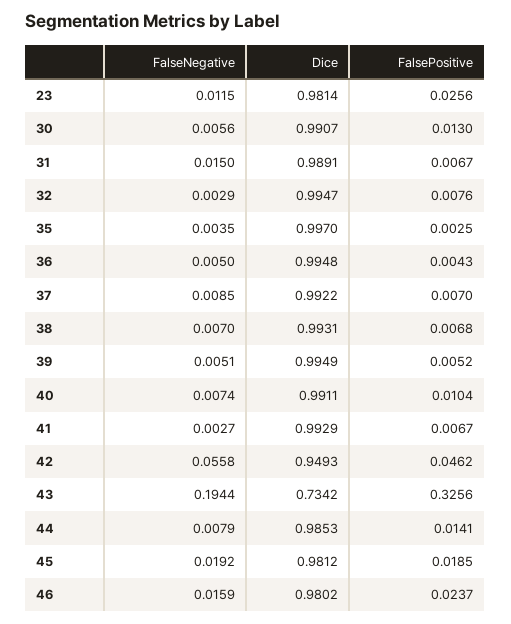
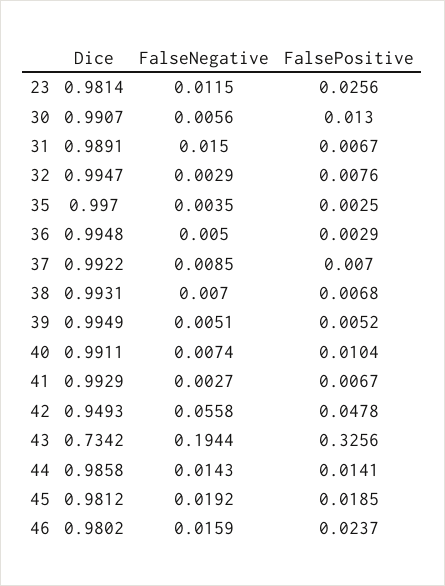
  {
    "FalseNegative": {
      "23": 0.0115,
      "30": 0.0056,
      "31": 0.015,
      "32": 0.0029,
      "35": 0.0035,
      "36": 0.005,
      "37": 0.0085,
      "38": 0.007,
      "39": 0.0051,
      "40": 0.0074,
      "41": 0.0027,
      "42": 0.0558,
      "43": 0.1944,
-     "44": 0.0079,
+     "44": 0.0143,
      "45": 0.0192,
      "46": 0.0159
    },
    "Dice": {
      "23": 0.9814,
      "30": 0.9907,
      "31": 0.9891,
      "32": 0.9947,
      "35": 0.997,
      "36": 0.9948,
      "37": 0.9922,
      "38": 0.9931,
      "39": 0.9949,
      "40": 0.9911,
      "41": 0.9929,
      "42": 0.9493,
      "43": 0.7342,
-     "44": 0.9853,
+     "44": 0.9858,
      "45": 0.9812,
      "46": 0.9802
    },
    "FalsePositive": {
      "23": 0.0256,
      "30": 0.013,
      "31": 0.0067,
      "32": 0.0076,
      "35": 0.0025,
-     "36": 0.0043,
+     "36": 0.0029,
      "37": 0.007,
      "38": 0.0068,
      "39": 0.0052,
      "40": 0.0104,
      "41": 0.0067,
-     "42": 0.0462,
+     "42": 0.0478,
      "43": 0.3256,
      "44": 0.0141,
      "45": 0.0185,
      "46": 0.0237
    }
  }

